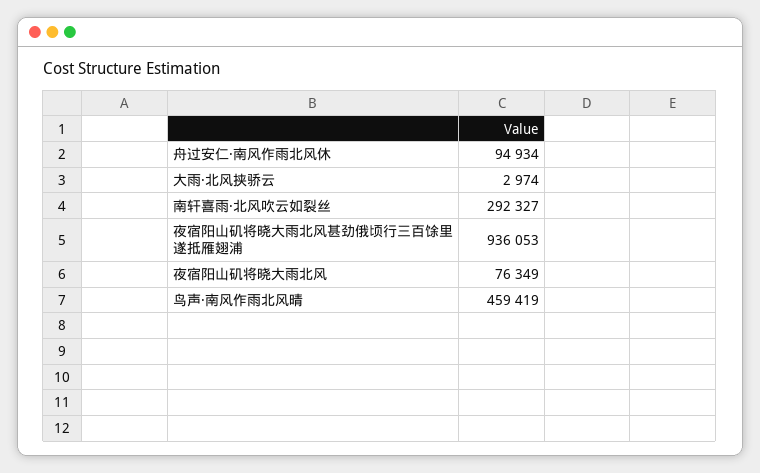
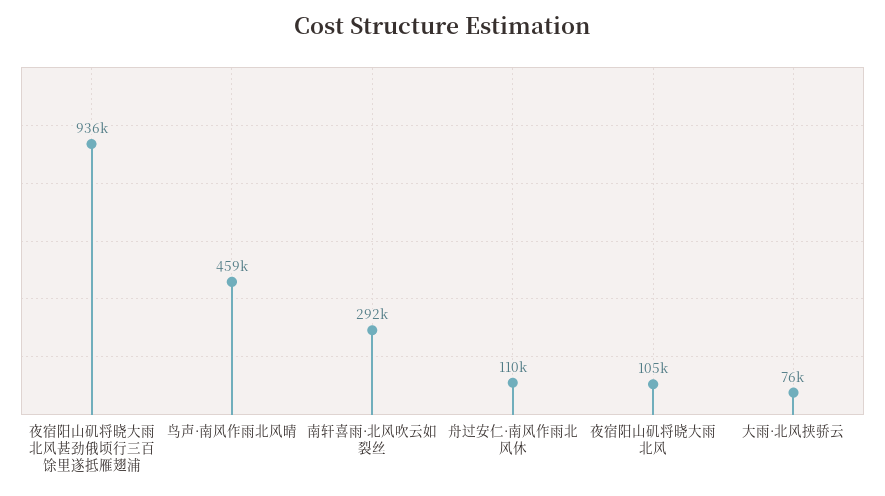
  {
-   "舟过安仁·南风作雨北风休": 94934,
+   "舟过安仁·南风作雨北风休": 110000,
-   "大雨·北风挟骄云": 2974,
+   "大雨·北风挟骄云": 76000,
    "南轩喜雨·北风吹云如裂丝": 292327,
    "夜宿阳山矶将晓大雨北风甚劲俄顷行三百馀里遂抵雁翅浦": 936053,
-   "夜宿阳山矶将晓大雨北风": 76349,
+   "夜宿阳山矶将晓大雨北风": 105000,
    "鸟声·南风作雨北风晴": 459419
  }

